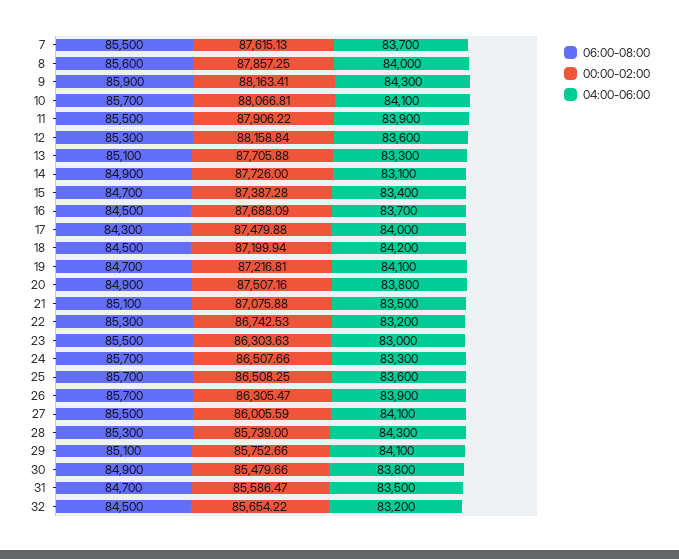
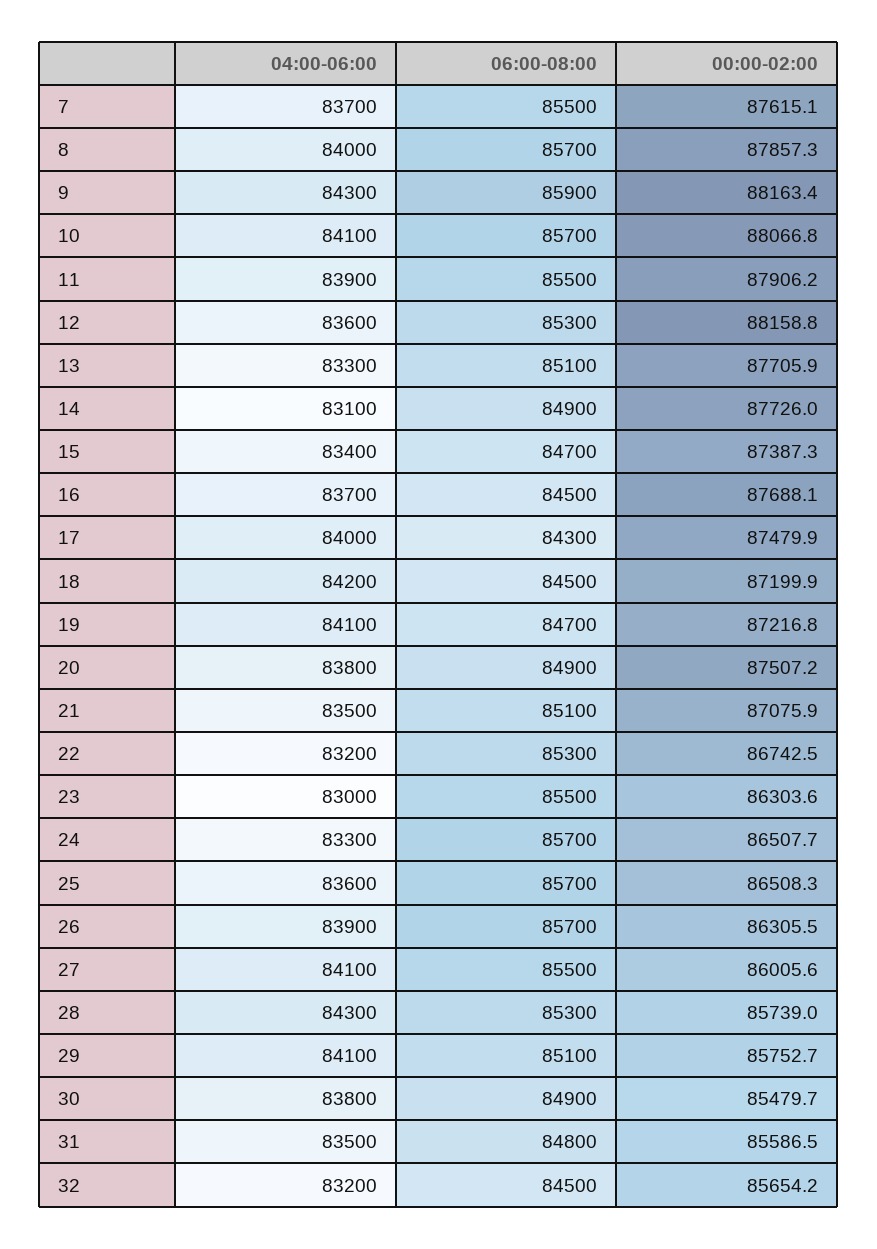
  {
    "06:00-08:00": {
      "7": 85500,
-     "8": 85600,
+     "8": 85700,
      "9": 85900,
      "10": 85700,
      "11": 85500,
      "12": 85300,
      "13": 85100,
      "14": 84900,
      "15": 84700,
      "16": 84500,
      "17": 84300,
      "18": 84500,
      "19": 84700,
      "20": 84900,
      "21": 85100,
      "22": 85300,
      "23": 85500,
      "24": 85700,
      "25": 85700,
      "26": 85700,
      "27": 85500,
      "28": 85300,
      "29": 85100,
      "30": 84900,
-     "31": 84700,
+     "31": 84800,
      "32": 84500
    },
    "00:00-02:00": {
      "7": 87615.13,
      "8": 87857.25,
      "9": 88163.41,
      "10": 88066.81,
      "11": 87906.22,
      "12": 88158.84,
      "13": 87705.88,
      "14": 87726,
      "15": 87387.28,
      "16": 87688.09,
      "17": 87479.88,
      "18": 87199.94,
      "19": 87216.81,
      "20": 87507.16,
      "21": 87075.88,
      "22": 86742.53,
      "23": 86303.63,
      "24": 86507.66,
      "25": 86508.25,
      "26": 86305.47,
      "27": 86005.59,
      "28": 85739,
      "29": 85752.66,
      "30": 85479.66,
      "31": 85586.47,
      "32": 85654.22
    },
    "04:00-06:00": {
      "7": 83700,
      "8": 84000,
      "9": 84300,
      "10": 84100,
      "11": 83900,
      "12": 83600,
      "13": 83300,
      "14": 83100,
      "15": 83400,
      "16": 83700,
      "17": 84000,
      "18": 84200,
      "19": 84100,
      "20": 83800,
      "21": 83500,
      "22": 83200,
      "23": 83000,
      "24": 83300,
      "25": 83600,
      "26": 83900,
      "27": 84100,
      "28": 84300,
      "29": 84100,
      "30": 83800,
      "31": 83500,
      "32": 83200
    }
  }

